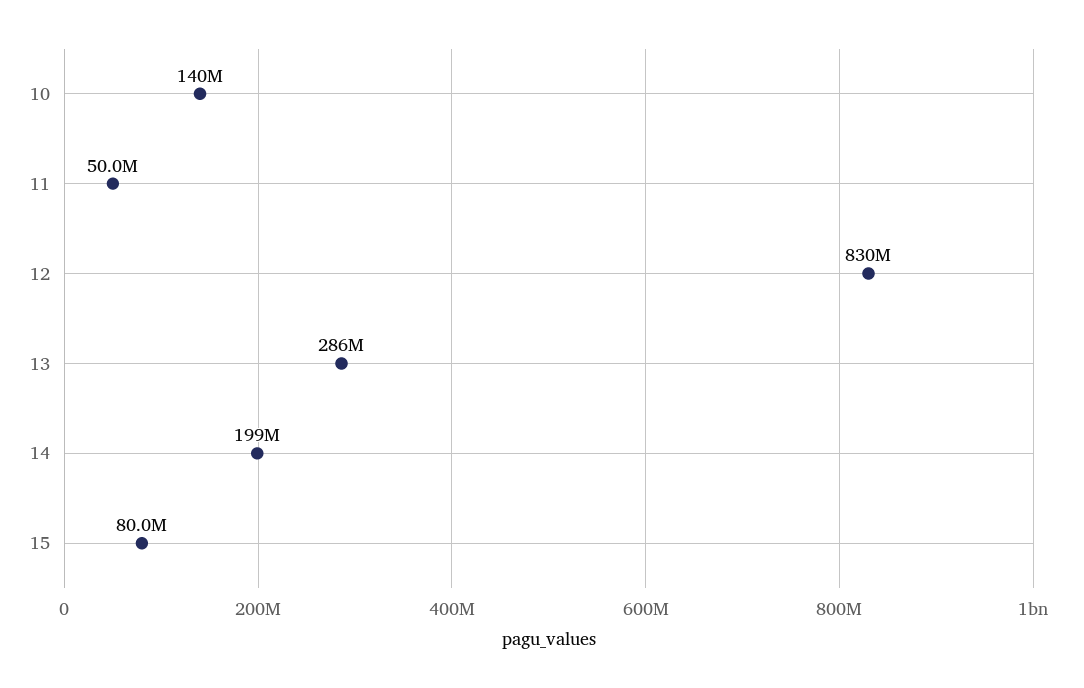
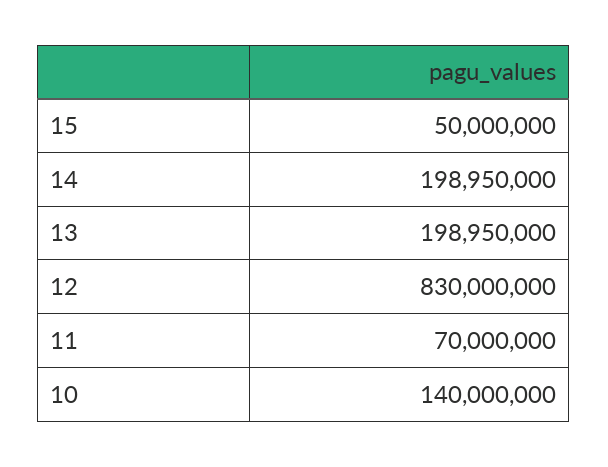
  {
    "10": 140000000,
-   "11": 50000000,
+   "11": 70000000,
    "12": 830000000,
-   "13": 286000000,
+   "13": 198950000,
    "14": 198950000,
-   "15": 80000000
+   "15": 50000000
  }

